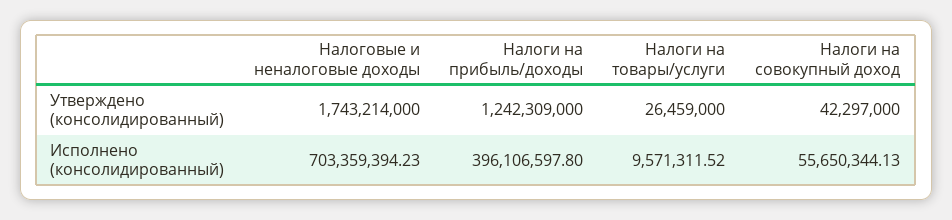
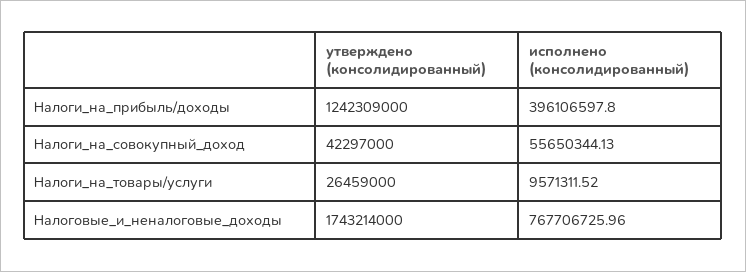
  {
    "Налоговые и неналоговые доходы": {
      "Утверждено (консолидированный)": 1743214000,
-     "Исполнено (консолидированный)": 703359394.23
+     "Исполнено (консолидированный)": 767706725.96
    },
    "Налоги на прибыль/доходы": {
      "Утверждено (консолидированный)": 1242309000,
      "Исполнено (консолидированный)": 396106597.8
    },
    "Налоги на товары/услуги": {
      "Утверждено (консолидированный)": 26459000,
      "Исполнено (консолидированный)": 9571311.52
    },
    "Налоги на совокупный доход": {
      "Утверждено (консолидированный)": 42297000,
      "Исполнено (консолидированный)": 55650344.13
    }
  }

